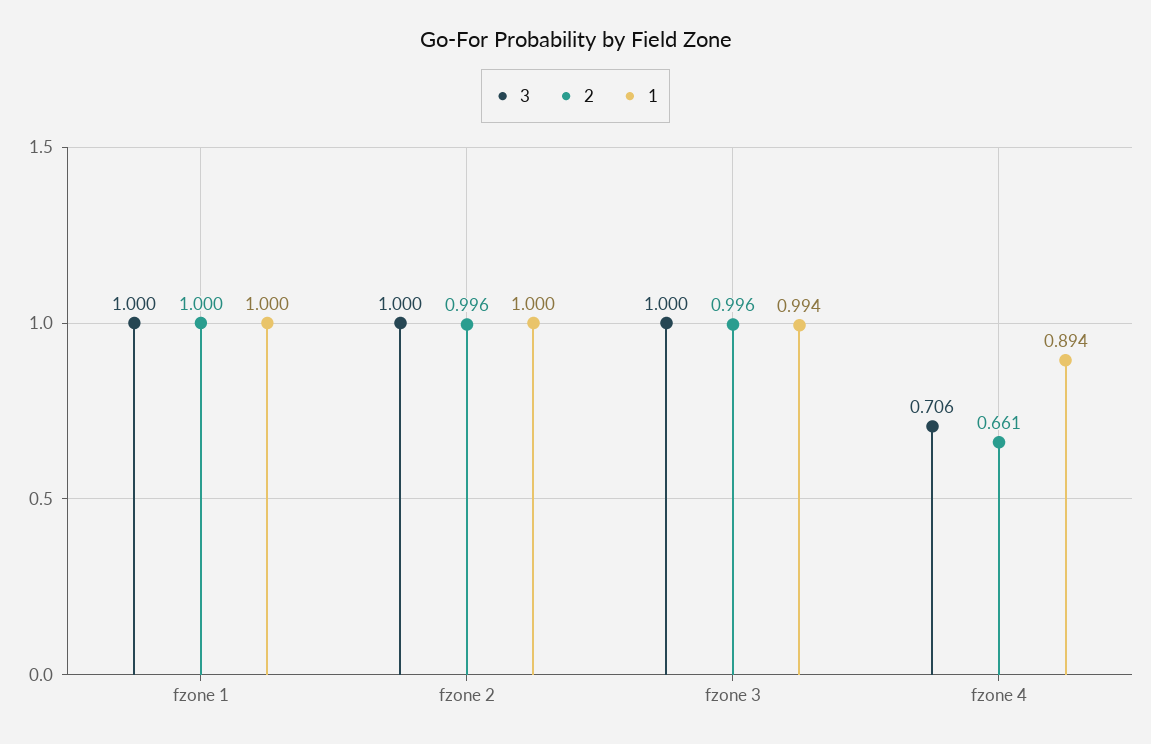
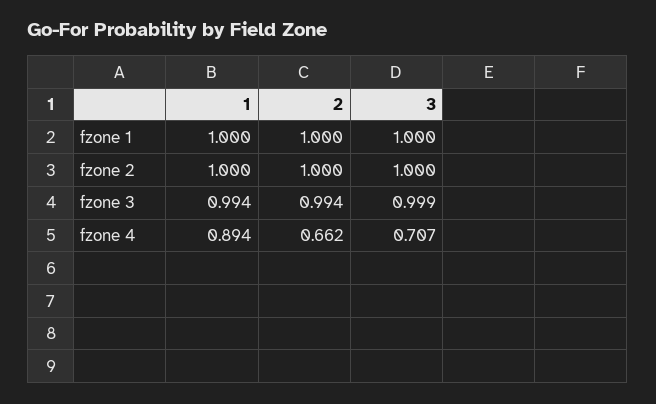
  {
    "3": {
      "fzone 1": 1,
      "fzone 2": 1,
-     "fzone 3": 1,
+     "fzone 3": 0.999,
-     "fzone 4": 0.706
+     "fzone 4": 0.707
    },
    "2": {
      "fzone 1": 1,
-     "fzone 2": 0.996,
+     "fzone 2": 1,
-     "fzone 3": 0.996,
+     "fzone 3": 0.994,
-     "fzone 4": 0.661
+     "fzone 4": 0.662
    },
    "1": {
      "fzone 1": 1,
      "fzone 2": 1,
      "fzone 3": 0.994,
      "fzone 4": 0.894
    }
  }

